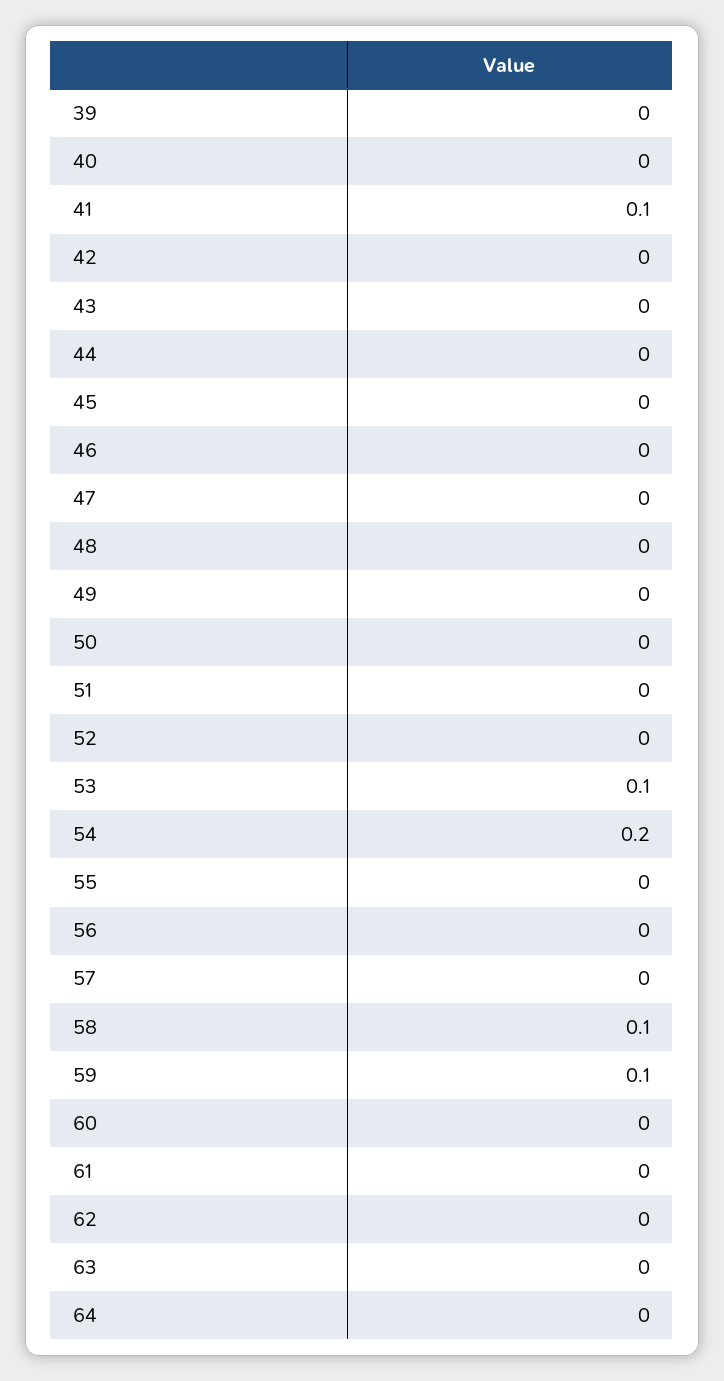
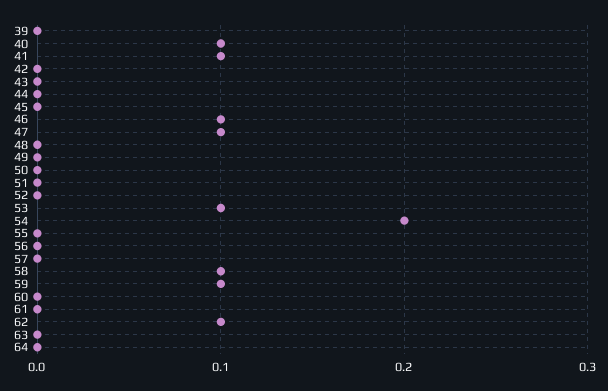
  {
    "39": 0,
-   "40": 0,
+   "40": 0.1,
    "41": 0.1,
    "42": 0,
    "43": 0,
    "44": 0,
    "45": 0,
-   "46": 0,
+   "46": 0.1,
-   "47": 0,
+   "47": 0.1,
    "48": 0,
    "49": 0,
    "50": 0,
    "51": 0,
    "52": 0,
    "53": 0.1,
    "54": 0.2,
    "55": 0,
    "56": 0,
    "57": 0,
    "58": 0.1,
    "59": 0.1,
    "60": 0,
    "61": 0,
-   "62": 0,
+   "62": 0.1,
    "63": 0,
    "64": 0
  }

